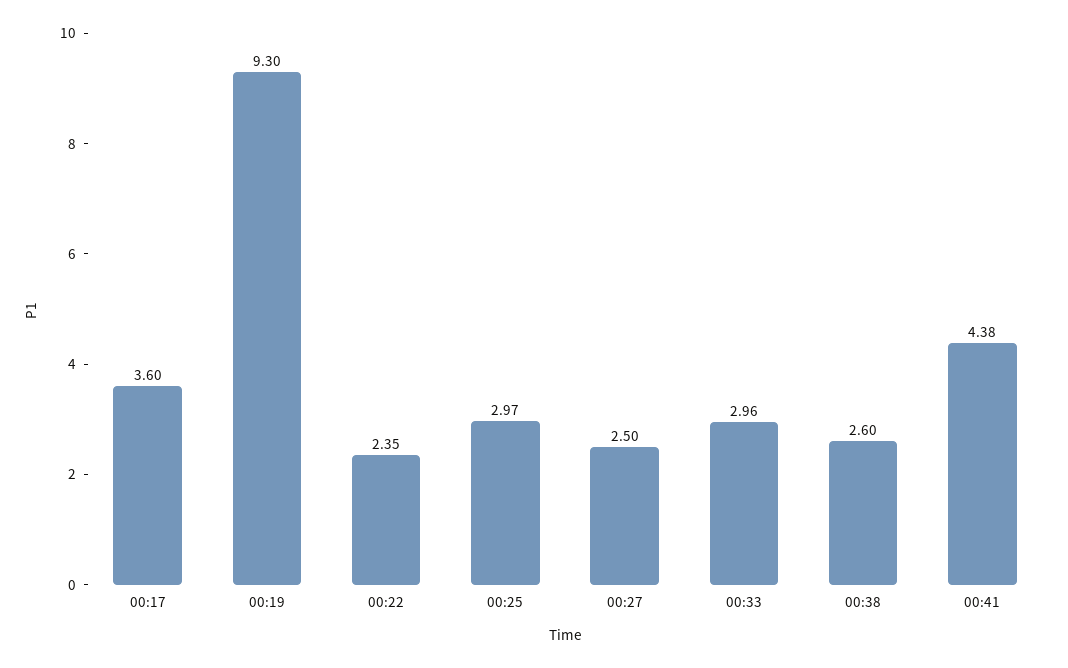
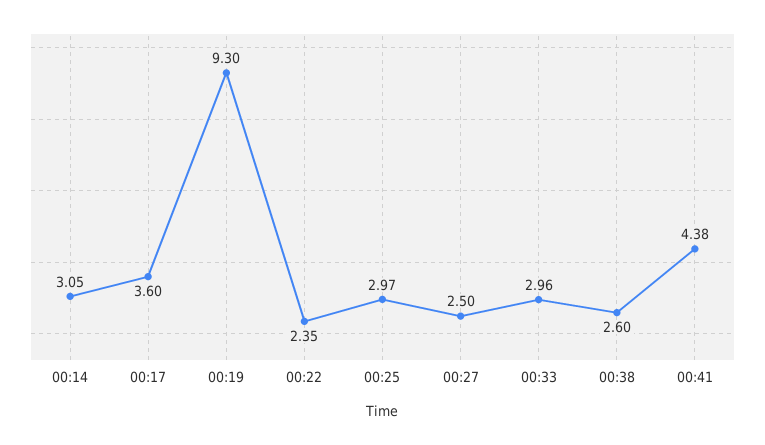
  {
    "00:17": 3.6,
    "00:19": 9.3,
    "00:22": 2.35,
    "00:25": 2.97,
    "00:27": 2.5,
    "00:33": 2.96,
    "00:38": 2.6,
-   "00:41": 4.38
+   "00:41": 4.38,
+   "00:14": 3.05
  }

